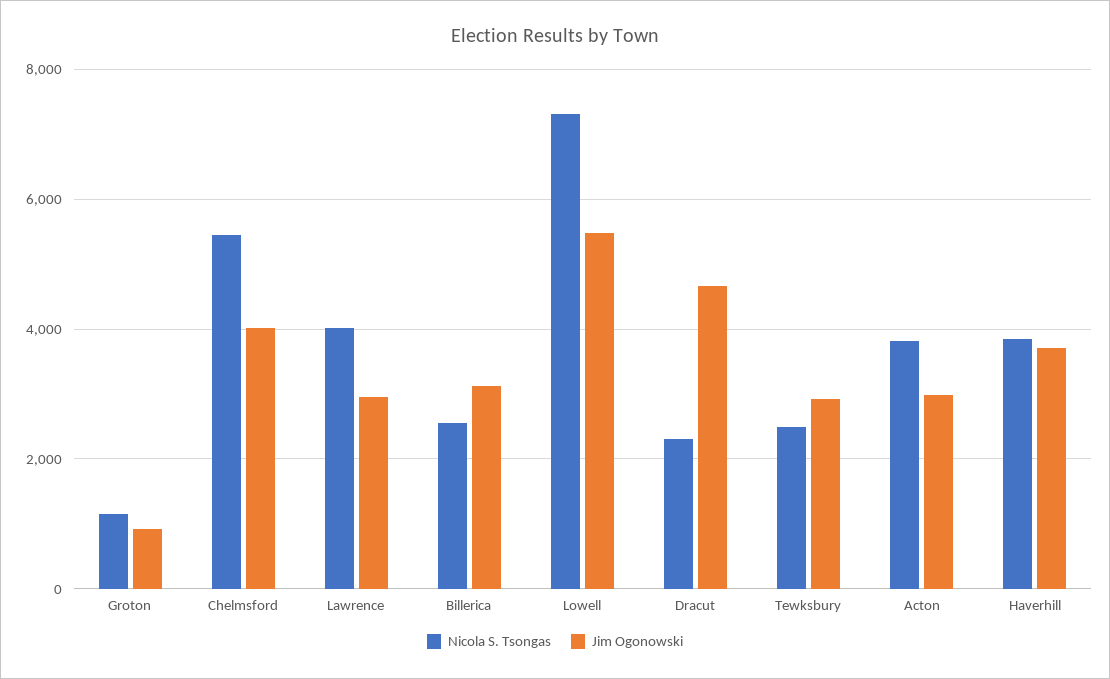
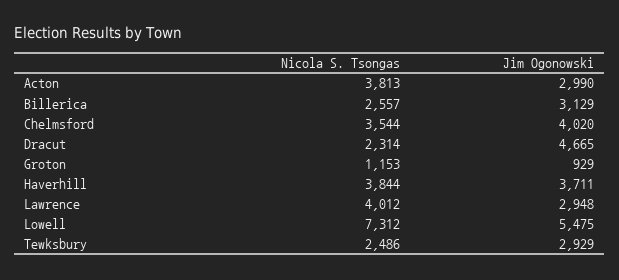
  {
    "Nicola S. Tsongas": {
      "Groton": 1153,
-     "Chelmsford": 5400,
+     "Chelmsford": 3544,
      "Lawrence": 4012,
      "Billerica": 2557,
      "Lowell": 7312,
      "Dracut": 2314,
      "Tewksbury": 2486,
      "Acton": 3813,
      "Haverhill": 3844
    },
    "Jim Ogonowski": {
      "Groton": 929,
      "Chelmsford": 4020,
      "Lawrence": 2948,
      "Billerica": 3129,
      "Lowell": 5475,
      "Dracut": 4665,
      "Tewksbury": 2929,
      "Acton": 2990,
      "Haverhill": 3711
    }
  }

